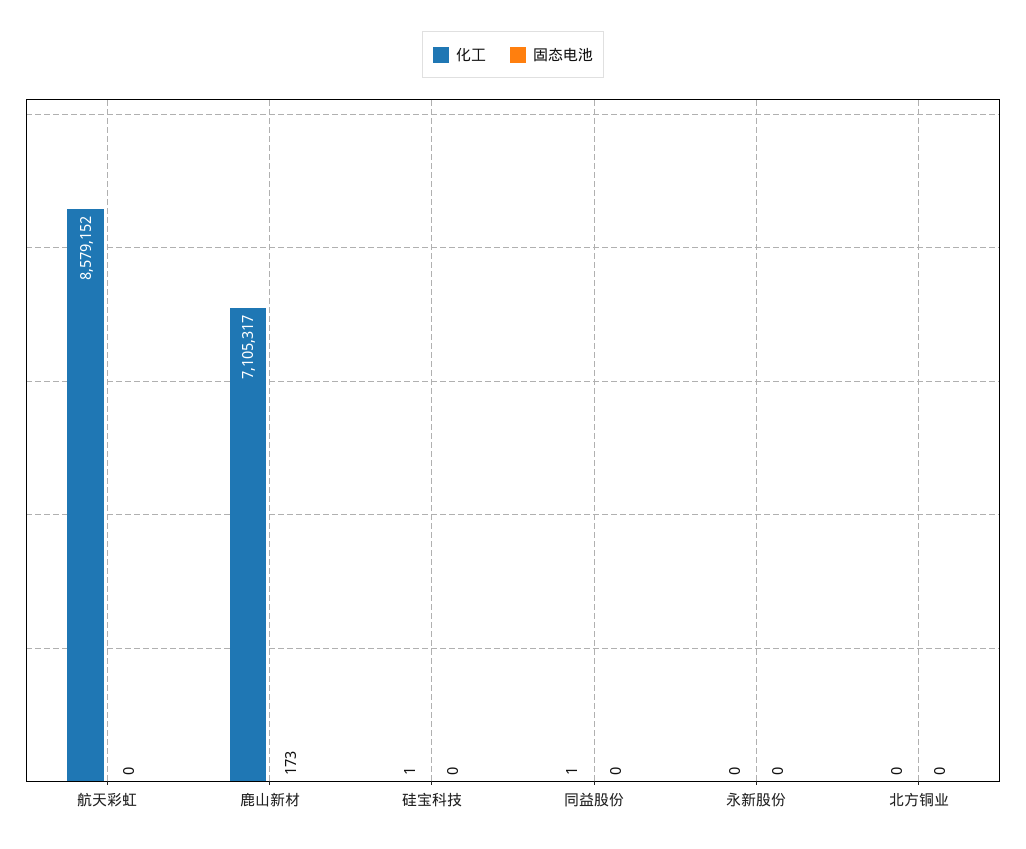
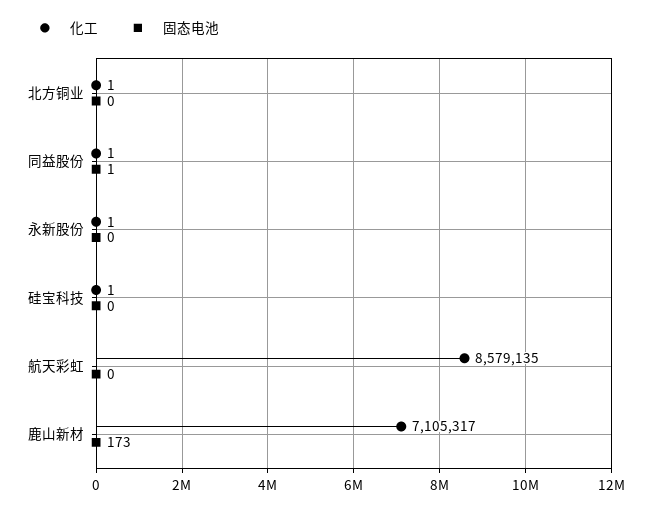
  {
    "化工": {
-     "航天彩虹": 8579152,
+     "航天彩虹": 8579135,
      "鹿山新材": 7105317,
      "硅宝科技": 1,
      "同益股份": 1,
-     "永新股份": 0,
+     "永新股份": 1,
-     "北方铜业": 0
+     "北方铜业": 1
    },
    "固态电池": {
      "航天彩虹": 0,
      "鹿山新材": 173,
      "硅宝科技": 0,
-     "同益股份": 0,
+     "同益股份": 1,
      "永新股份": 0,
      "北方铜业": 0
    }
  }

